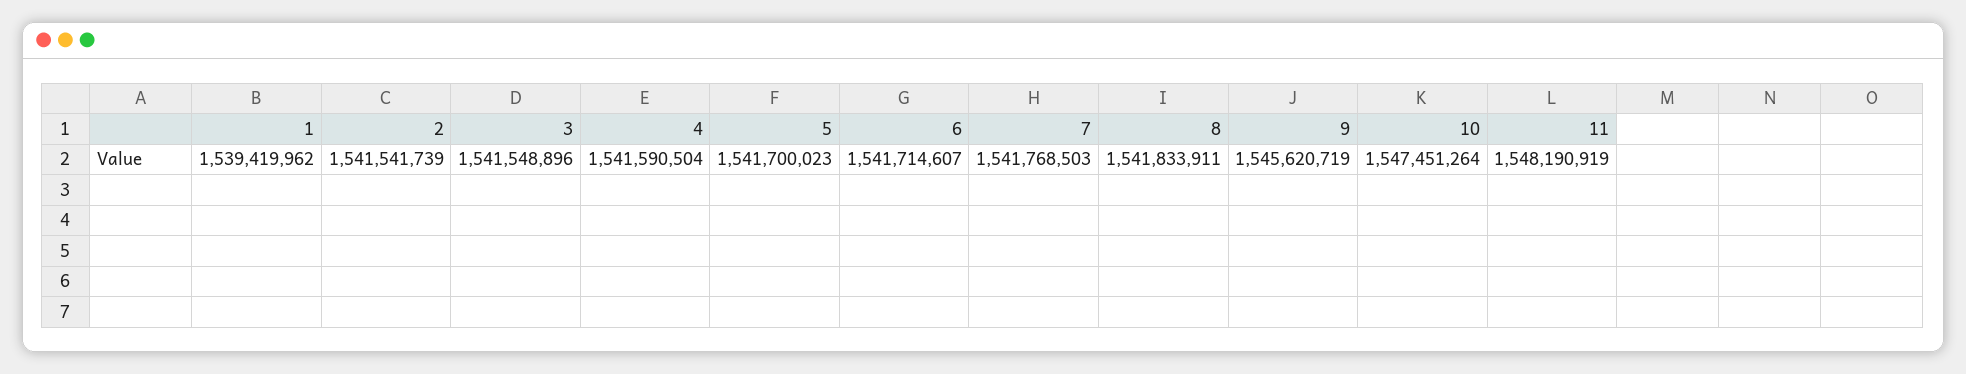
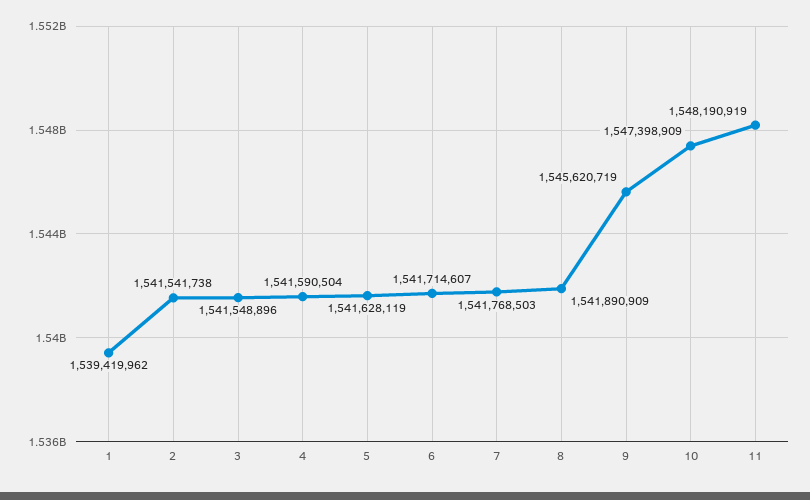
  {
    "1": 1539419962,
-   "2": 1541541739,
+   "2": 1541541738,
    "3": 1541548896,
    "4": 1541590504,
-   "5": 1541700023,
+   "5": 1541628119,
    "6": 1541714607,
    "7": 1541768503,
-   "8": 1541833911,
+   "8": 1541890909,
    "9": 1545620719,
-   "10": 1547451264,
+   "10": 1547398909,
    "11": 1548190919
  }

